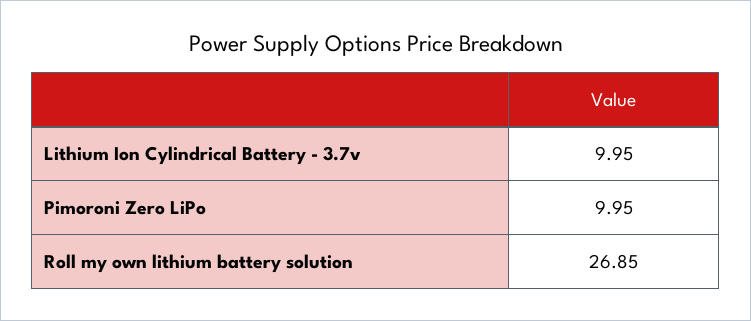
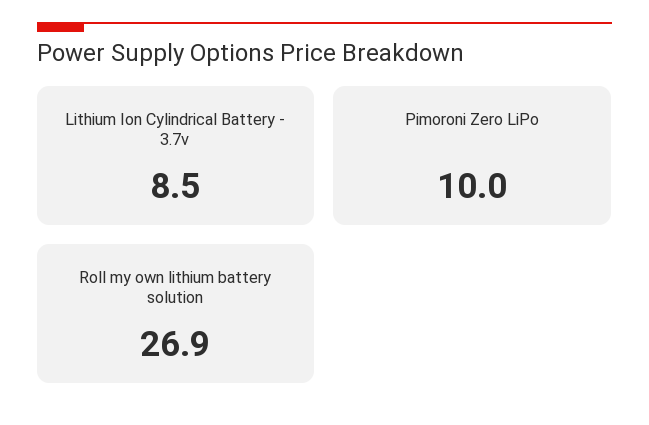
  {
-   "Lithium Ion Cylindrical Battery - 3.7v": 9.95,
+   "Lithium Ion Cylindrical Battery - 3.7v": 8.5,
    "Pimoroni Zero LiPo": 9.95,
    "Roll my own lithium battery solution": 26.85
  }

